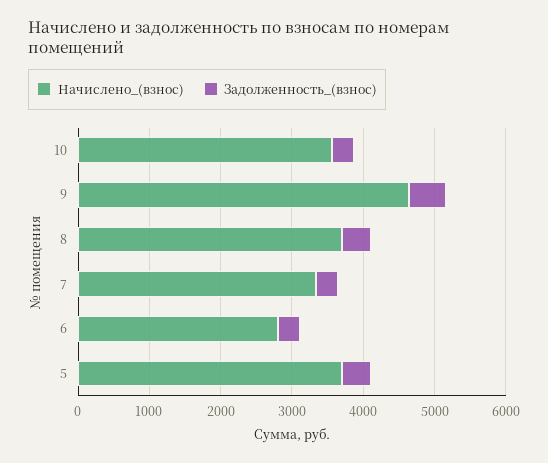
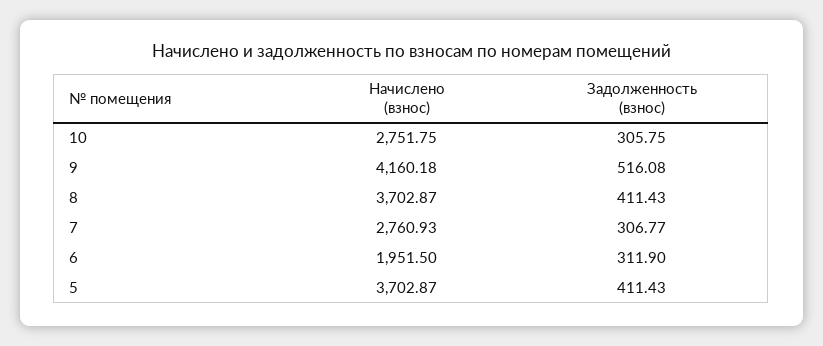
  {
    "Начислено_(взнос)": {
-     "10": 3600,
+     "10": 2751.75,
-     "9": 4600,
+     "9": 4160.18,
      "8": 3702.87,
-     "7": 3400,
+     "7": 2760.93,
-     "6": 2800,
+     "6": 1951.5,
      "5": 3702.87
    },
    "Задолженность_(взнос)": {
      "10": 305.75,
      "9": 516.08,
      "8": 411.43,
      "7": 306.77,
      "6": 311.9,
      "5": 411.43
    }
  }

